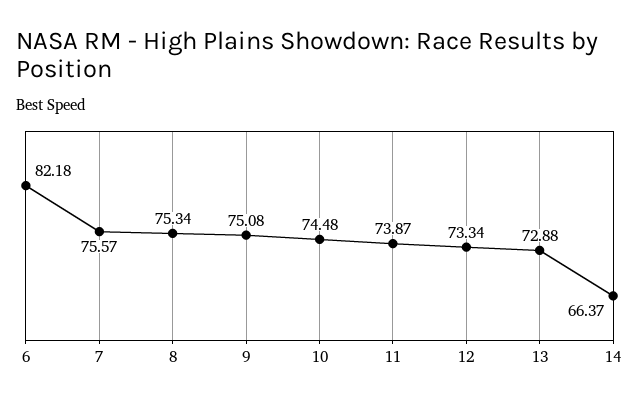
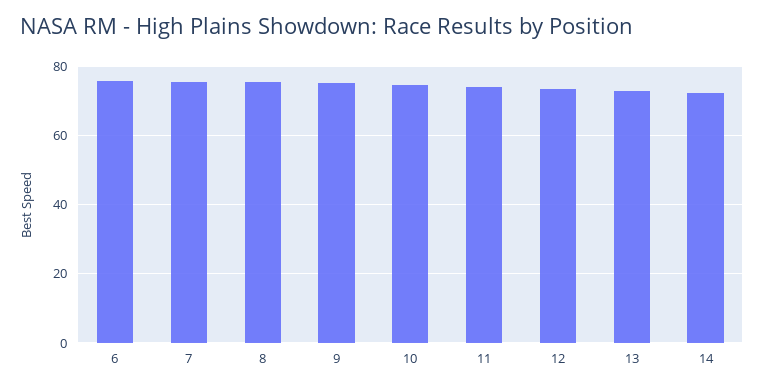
  {
-   "6": 82.18,
+   "6": 76,
    "7": 75.57,
    "8": 75.34,
    "9": 75.08,
    "10": 74.48,
    "11": 73.87,
    "12": 73.34,
    "13": 72.88,
-   "14": 66.37
+   "14": 72
  }

